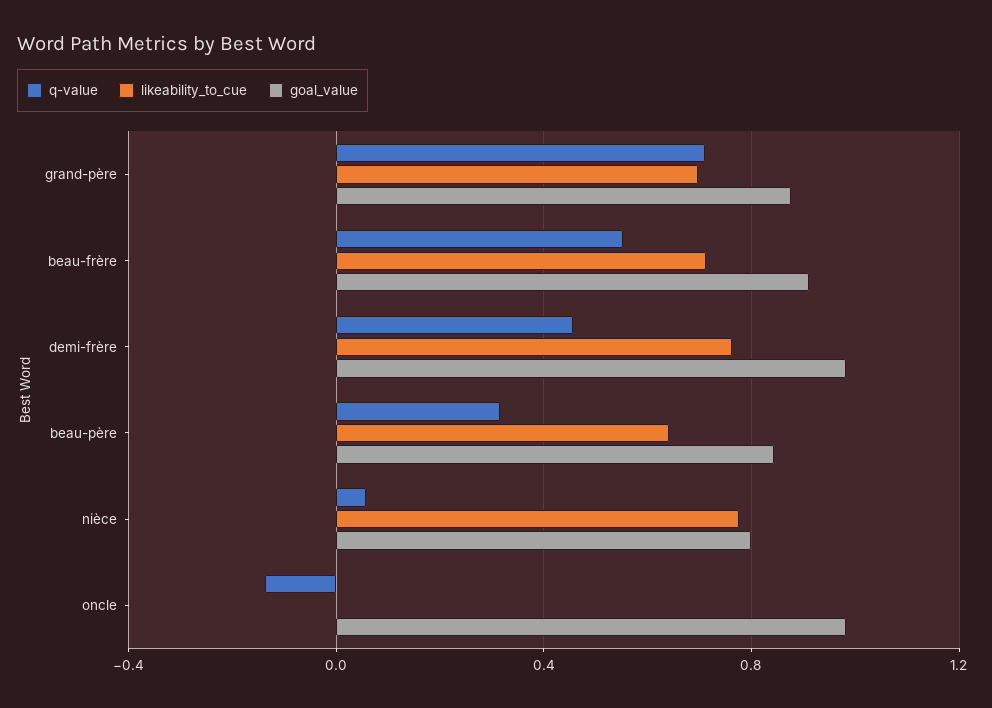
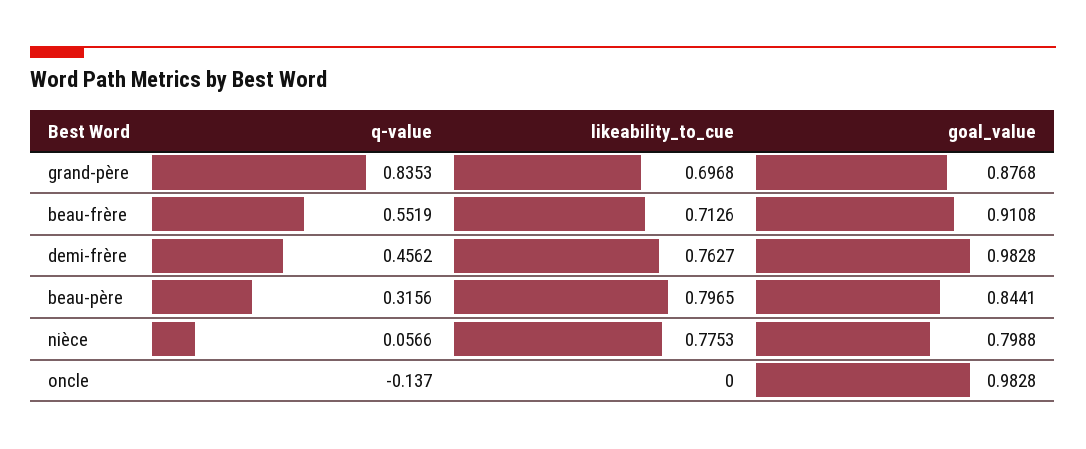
  {
    "q-value": {
-     "grand-père": 0.7,
+     "grand-père": 0.8353,
      "beau-frère": 0.5519,
      "demi-frère": 0.4562,
      "beau-père": 0.3156,
      "nièce": 0.0566,
      "oncle": -0.137
    },
    "likeability_to_cue": {
      "grand-père": 0.6968,
      "beau-frère": 0.7126,
      "demi-frère": 0.7627,
-     "beau-père": 0.65,
+     "beau-père": 0.7965,
      "nièce": 0.7753,
      "oncle": 0
    },
    "goal_value": {
      "grand-père": 0.8768,
      "beau-frère": 0.9108,
      "demi-frère": 0.9828,
      "beau-père": 0.8441,
      "nièce": 0.7988,
      "oncle": 0.9828
    }
  }

